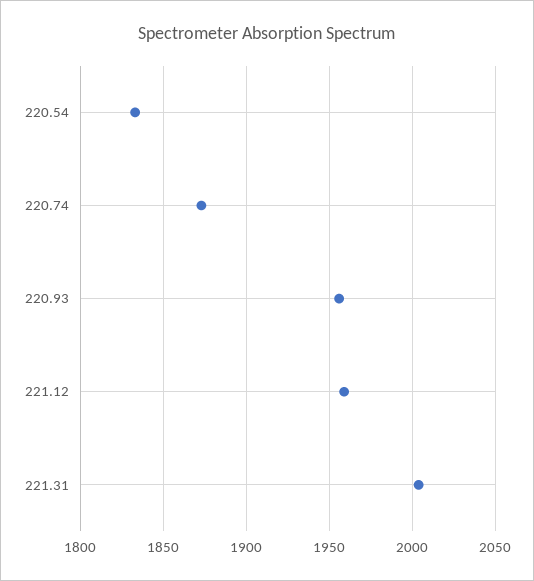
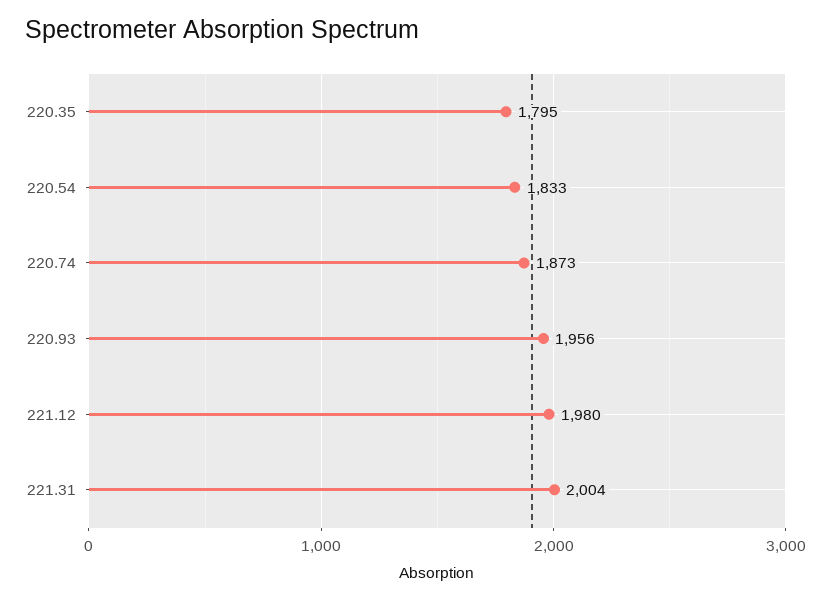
  {
    "220.54": 1833,
    "220.74": 1873,
    "220.93": 1956,
-   "221.12": 1960,
+   "221.12": 1980,
-   "221.31": 2004
+   "221.31": 2004,
+   "220.35": 1795
  }

